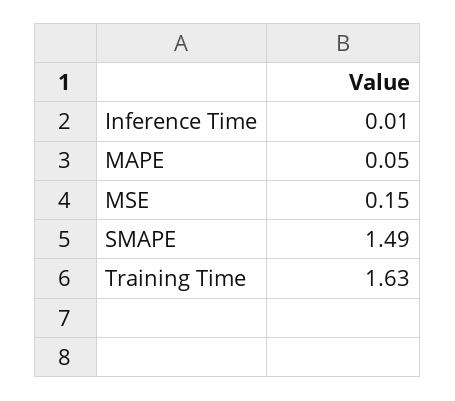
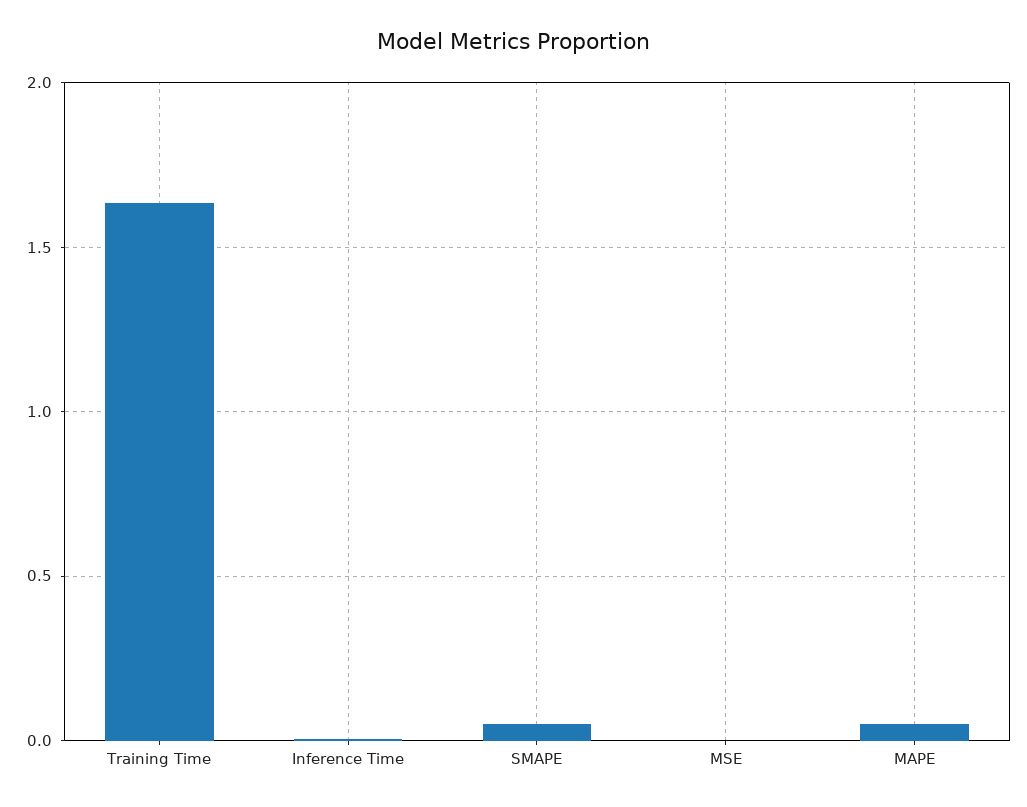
  {
    "Inference Time": 0.01,
    "MAPE": 0.05,
-   "MSE": 0.15,
+   "MSE": 0,
-   "SMAPE": 1.49,
+   "SMAPE": 0.05,
    "Training Time": 1.63
  }

